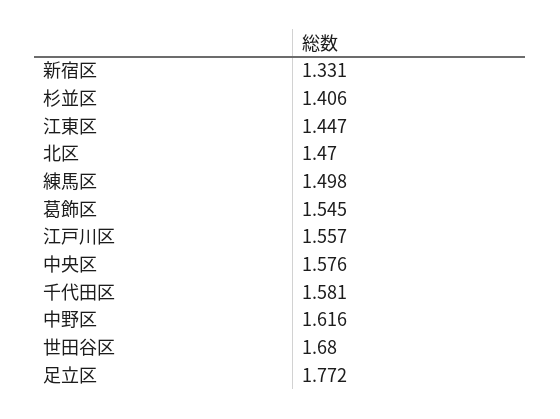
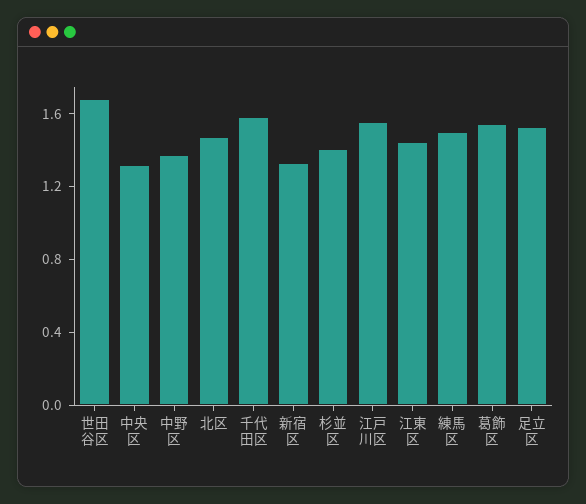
  {
    "新宿区": 1.331,
    "杉並区": 1.406,
    "江東区": 1.447,
    "北区": 1.47,
    "練馬区": 1.498,
    "葛飾区": 1.545,
    "江戸川区": 1.557,
-   "中央区": 1.576,
+   "中央区": 1.3,
    "千代田区": 1.581,
-   "中野区": 1.616,
+   "中野区": 1.4,
    "世田谷区": 1.68,
-   "足立区": 1.772
+   "足立区": 1.5
  }

